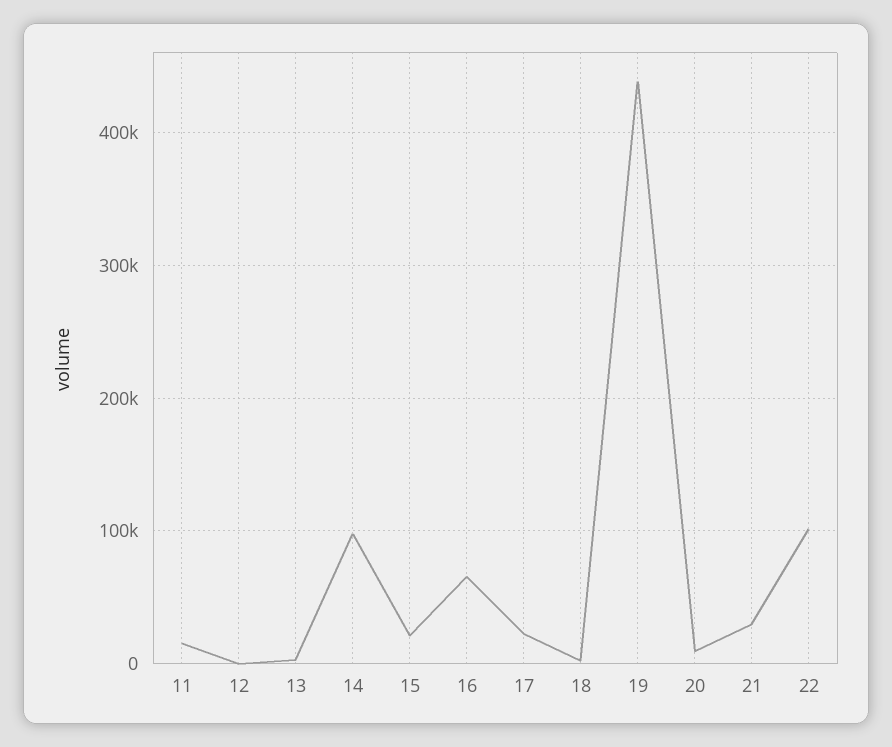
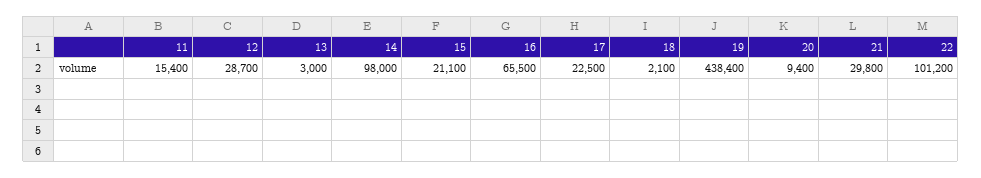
  {
    "11": 15400,
-   "12": 0,
+   "12": 28700,
    "13": 3000,
    "14": 98000,
    "15": 21100,
    "16": 65500,
    "17": 22500,
    "18": 2100,
    "19": 438400,
    "20": 9400,
    "21": 29800,
    "22": 101200
  }

